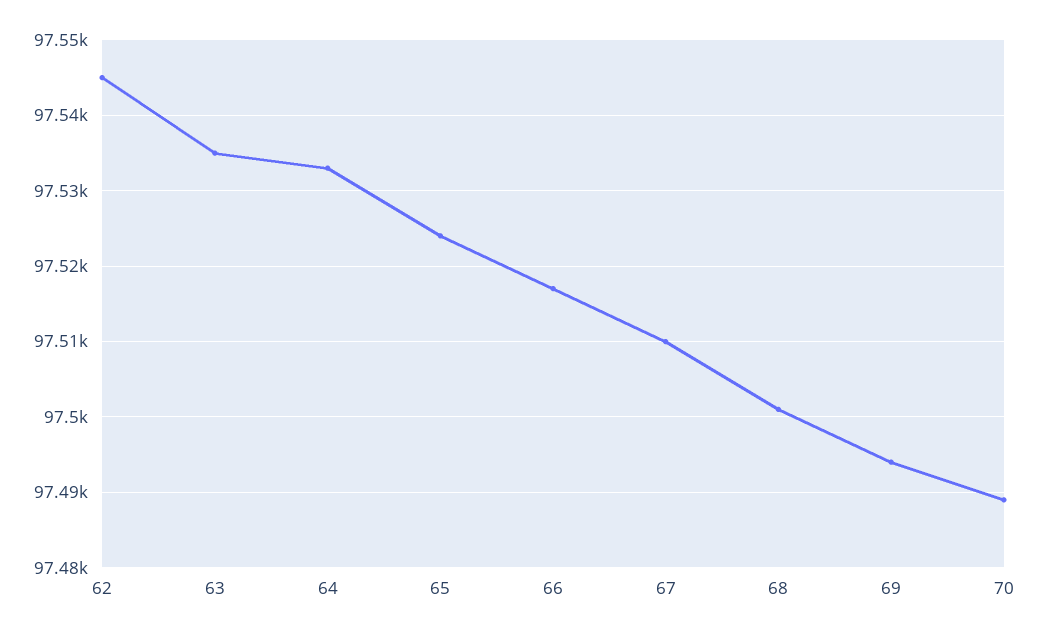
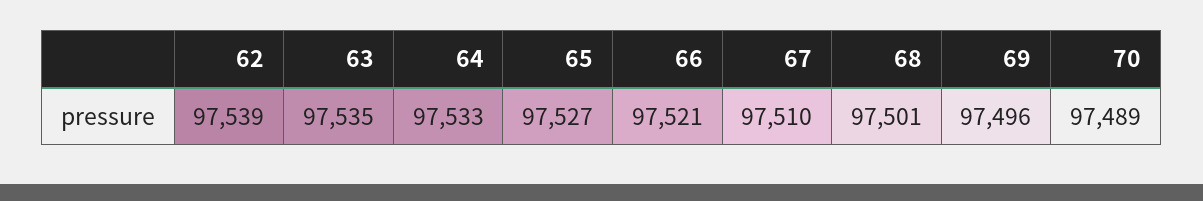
  {
-   "62": 97545,
+   "62": 97539,
    "63": 97535,
    "64": 97533,
-   "65": 97524,
+   "65": 97527,
-   "66": 97517,
+   "66": 97521,
    "67": 97510,
    "68": 97501,
-   "69": 97494,
+   "69": 97496,
    "70": 97489
  }

